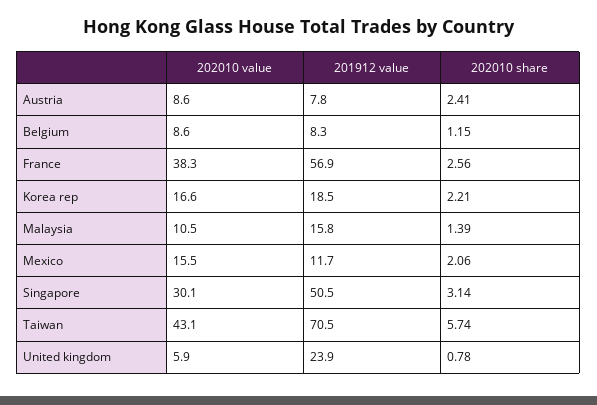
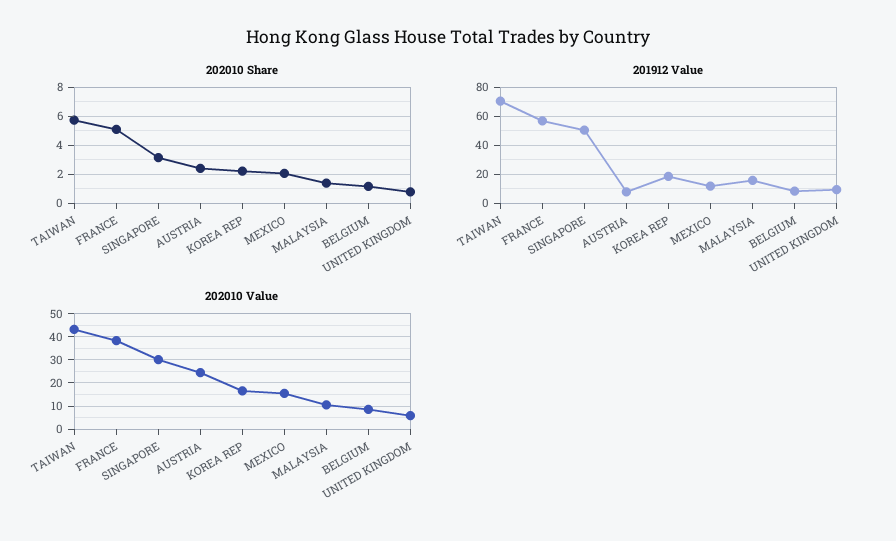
  {
    "202010 value": {
-     "Austria": 8.6,
+     "Austria": 25,
      "Belgium": 8.6,
      "France": 38.3,
      "Korea rep": 16.6,
      "Malaysia": 10.5,
      "Mexico": 15.5,
      "Singapore": 30.1,
      "Taiwan": 43.1,
      "United kingdom": 5.9
    },
    "201912 value": {
      "Austria": 7.8,
      "Belgium": 8.3,
      "France": 56.9,
      "Korea rep": 18.5,
      "Malaysia": 15.8,
      "Mexico": 11.7,
      "Singapore": 50.5,
      "Taiwan": 70.5,
-     "United kingdom": 23.9
+     "United kingdom": 10
    },
    "202010 share": {
      "Austria": 2.41,
      "Belgium": 1.15,
-     "France": 2.56,
+     "France": 5,
      "Korea rep": 2.21,
      "Malaysia": 1.39,
      "Mexico": 2.06,
      "Singapore": 3.14,
      "Taiwan": 5.74,
      "United kingdom": 0.78
    }
  }

